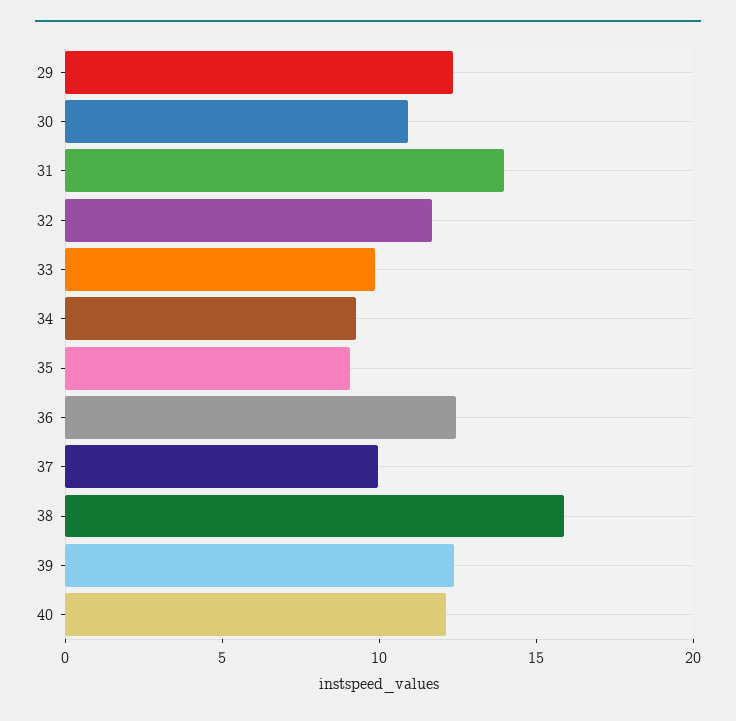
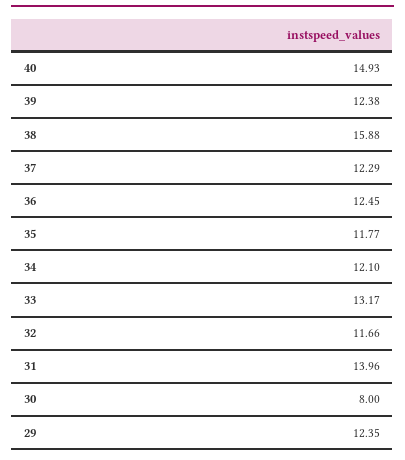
  {
    "29": 12.35,
-   "30": 11,
+   "30": 8,
    "31": 13.96,
    "32": 11.66,
-   "33": 10,
+   "33": 13.17,
-   "34": 9,
+   "34": 12.1,
-   "35": 9,
+   "35": 11.77,
    "36": 12.45,
-   "37": 10,
+   "37": 12.29,
    "38": 15.88,
    "39": 12.38,
-   "40": 12
+   "40": 14.93
  }

